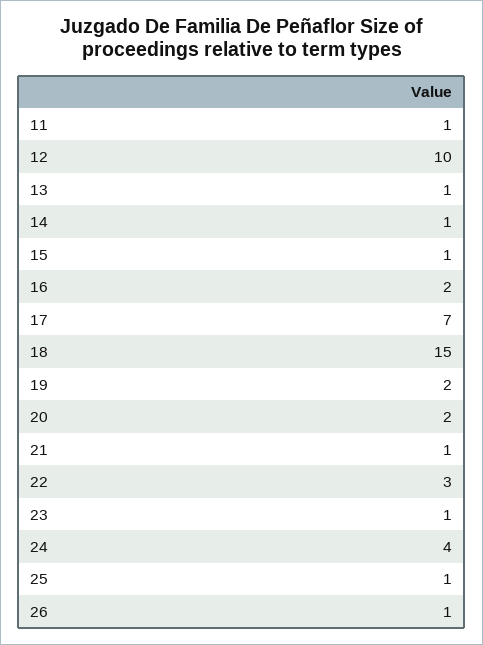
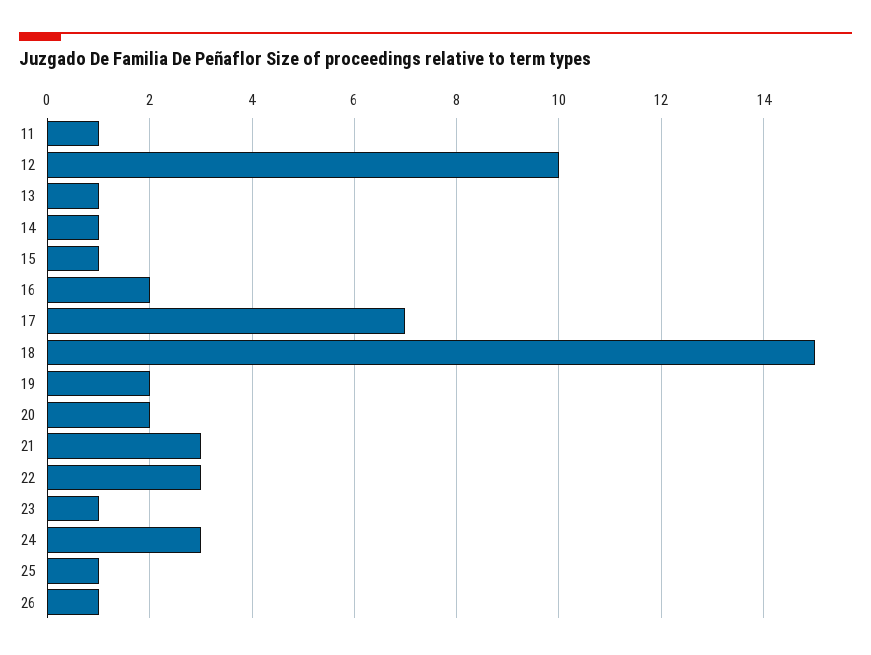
  {
    "11": 1,
    "12": 10,
    "13": 1,
    "14": 1,
    "15": 1,
    "16": 2,
    "17": 7,
    "18": 15,
    "19": 2,
    "20": 2,
-   "21": 1,
+   "21": 3,
    "22": 3,
    "23": 1,
-   "24": 4,
+   "24": 3,
    "25": 1,
    "26": 1
  }

